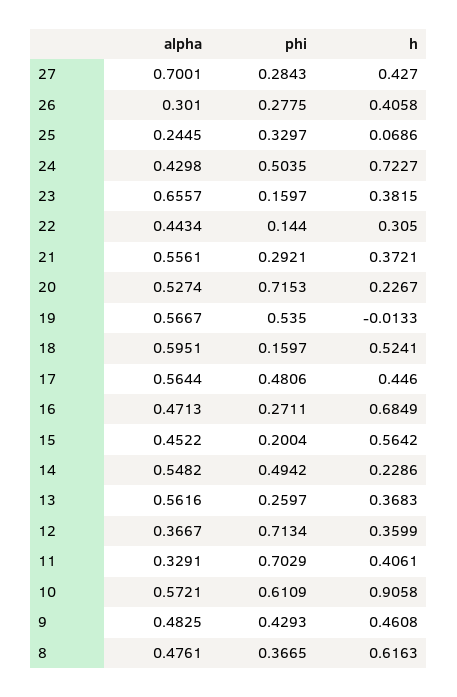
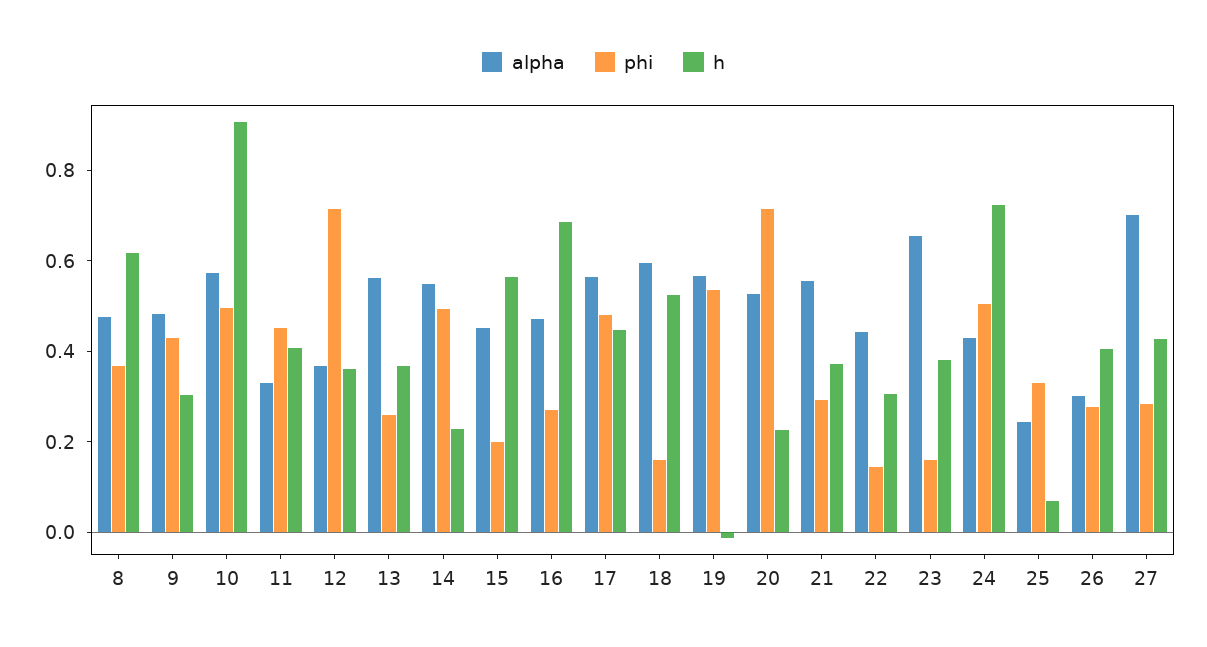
  {
    "alpha": {
      "27": 0.7001,
      "26": 0.301,
      "25": 0.2445,
      "24": 0.4298,
      "23": 0.6557,
      "22": 0.4434,
      "21": 0.5561,
      "20": 0.5274,
      "19": 0.5667,
      "18": 0.5951,
      "17": 0.5644,
      "16": 0.4713,
      "15": 0.4522,
      "14": 0.5482,
      "13": 0.5616,
      "12": 0.3667,
      "11": 0.3291,
      "10": 0.5721,
      "9": 0.4825,
      "8": 0.4761
    },
    "phi": {
      "27": 0.2843,
      "26": 0.2775,
      "25": 0.3297,
      "24": 0.5035,
      "23": 0.1597,
      "22": 0.144,
      "21": 0.2921,
      "20": 0.7153,
      "19": 0.535,
      "18": 0.1597,
      "17": 0.4806,
      "16": 0.2711,
      "15": 0.2004,
      "14": 0.4942,
      "13": 0.2597,
      "12": 0.7134,
-     "11": 0.7029,
+     "11": 0.45,
-     "10": 0.6109,
+     "10": 0.5,
      "9": 0.4293,
      "8": 0.3665
    },
    "h": {
      "27": 0.427,
      "26": 0.4058,
      "25": 0.0686,
      "24": 0.7227,
      "23": 0.3815,
      "22": 0.305,
      "21": 0.3721,
      "20": 0.2267,
      "19": -0.0133,
      "18": 0.5241,
      "17": 0.446,
      "16": 0.6849,
      "15": 0.5642,
      "14": 0.2286,
      "13": 0.3683,
      "12": 0.3599,
      "11": 0.4061,
      "10": 0.9058,
-     "9": 0.4608,
+     "9": 0.3,
      "8": 0.6163
    }
  }

